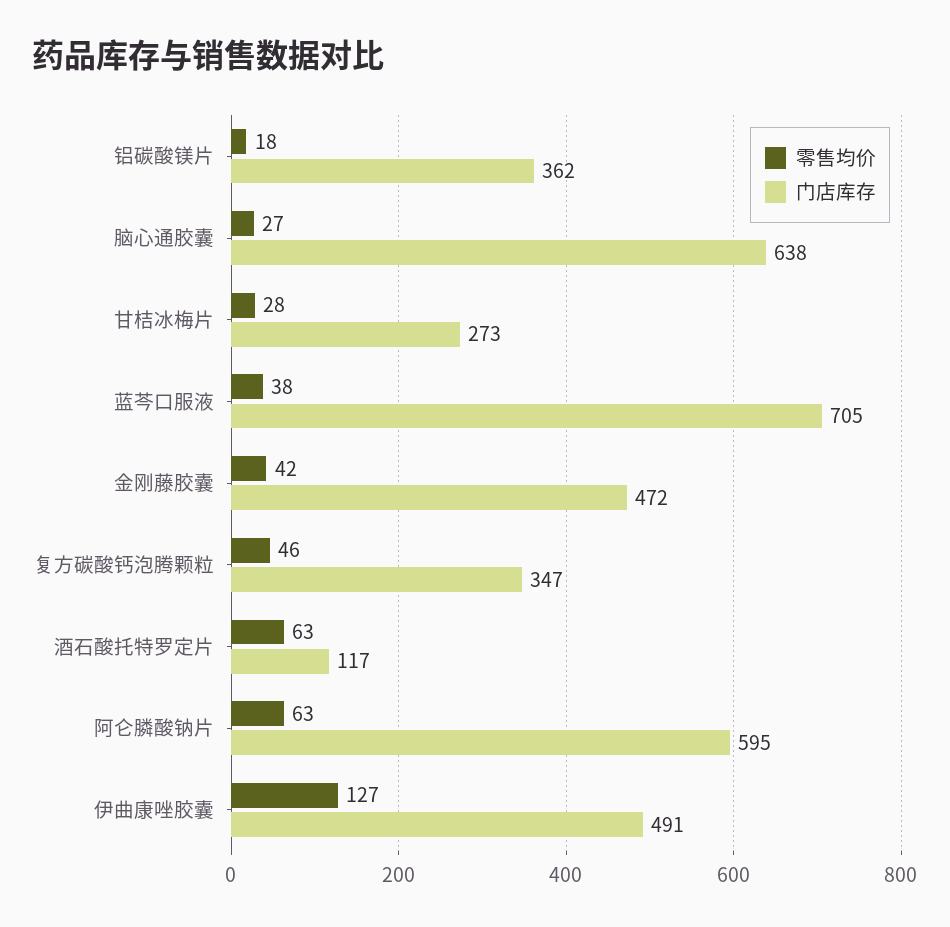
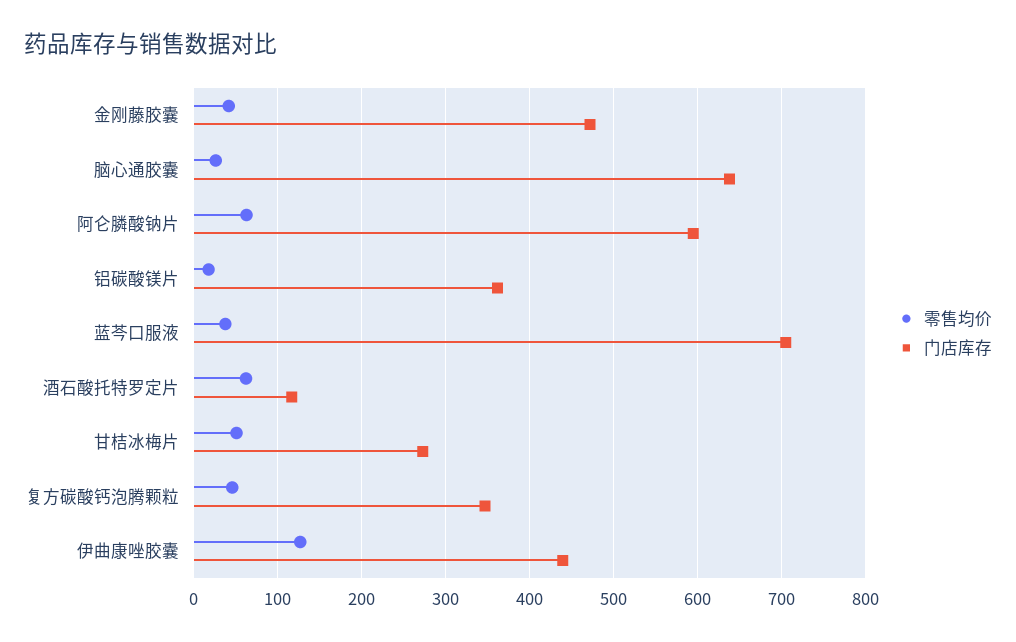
  {
    "零售均价": {
      "铝碳酸镁片": 18,
      "脑心通胶囊": 27,
-     "甘桔冰梅片": 28,
+     "甘桔冰梅片": 50,
      "蓝芩口服液": 38,
      "金刚藤胶囊": 42,
      "复方碳酸钙泡腾颗粒": 46,
      "酒石酸托特罗定片": 63,
      "阿仑膦酸钠片": 63,
      "伊曲康唑胶囊": 127
    },
    "门店库存": {
      "铝碳酸镁片": 362,
      "脑心通胶囊": 638,
      "甘桔冰梅片": 273,
      "蓝芩口服液": 705,
      "金刚藤胶囊": 472,
      "复方碳酸钙泡腾颗粒": 347,
      "酒石酸托特罗定片": 117,
      "阿仑膦酸钠片": 595,
-     "伊曲康唑胶囊": 491
+     "伊曲康唑胶囊": 440
    }
  }

